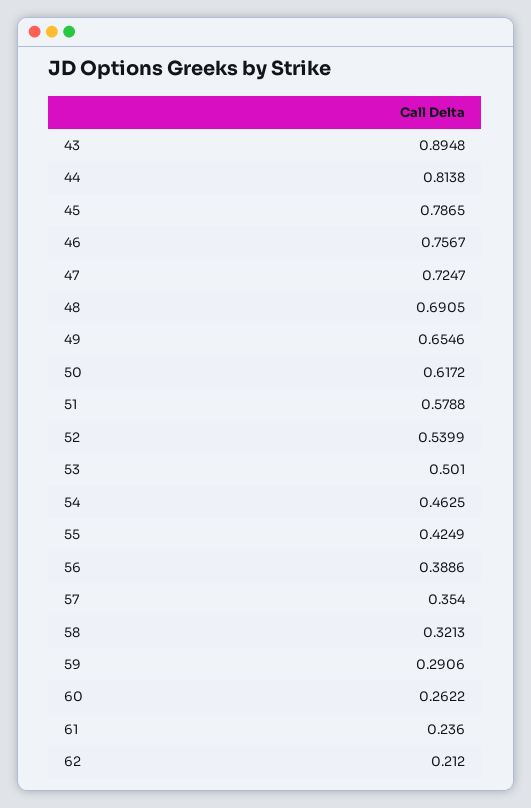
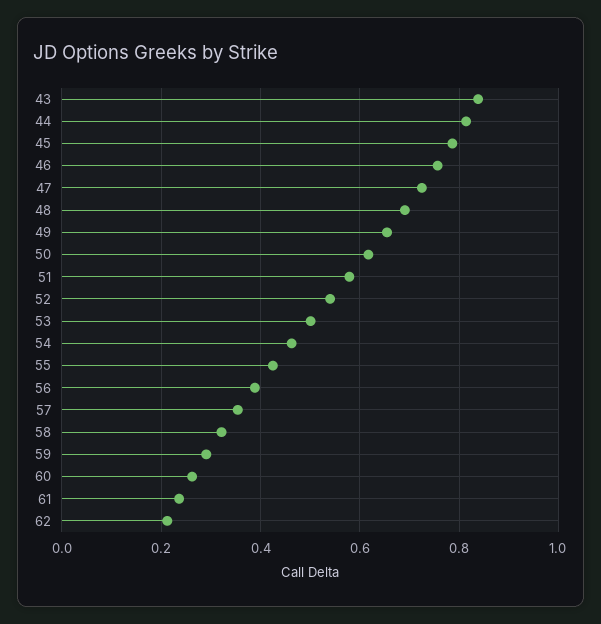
  {
-   "43": 0.8948,
+   "43": 0.84,
    "44": 0.8138,
    "45": 0.7865,
    "46": 0.7567,
    "47": 0.7247,
    "48": 0.6905,
    "49": 0.6546,
    "50": 0.6172,
    "51": 0.5788,
    "52": 0.5399,
    "53": 0.501,
    "54": 0.4625,
    "55": 0.4249,
    "56": 0.3886,
    "57": 0.354,
    "58": 0.3213,
    "59": 0.2906,
    "60": 0.2622,
    "61": 0.236,
    "62": 0.212
  }

